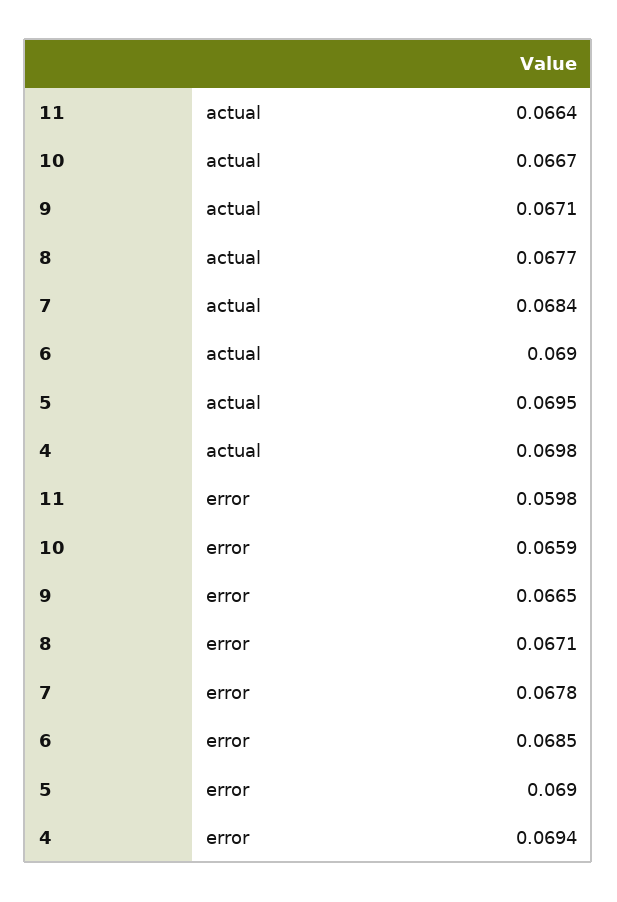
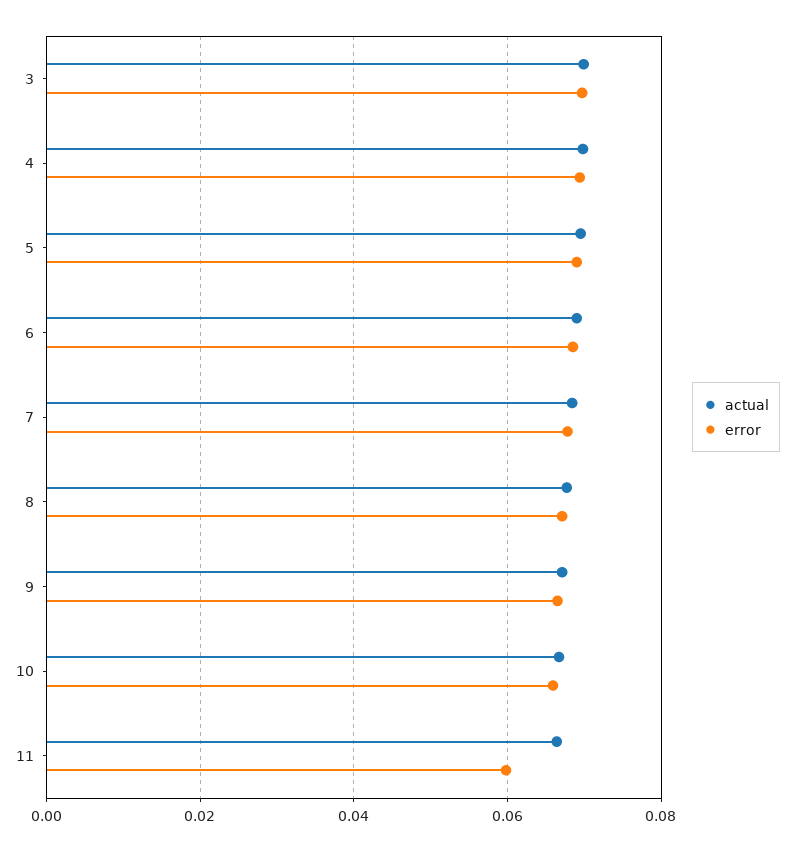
  {
    "actual": {
      "11": 0.0664,
      "10": 0.0667,
      "9": 0.0671,
      "8": 0.0677,
      "7": 0.0684,
      "6": 0.069,
      "5": 0.0695,
-     "4": 0.0698
+     "4": 0.0698,
+     "3": 0.07
    },
    "error": {
      "11": 0.0598,
      "10": 0.0659,
      "9": 0.0665,
      "8": 0.0671,
      "7": 0.0678,
      "6": 0.0685,
      "5": 0.069,
-     "4": 0.0694
+     "4": 0.0694,
+     "3": 0.07
    }
  }

